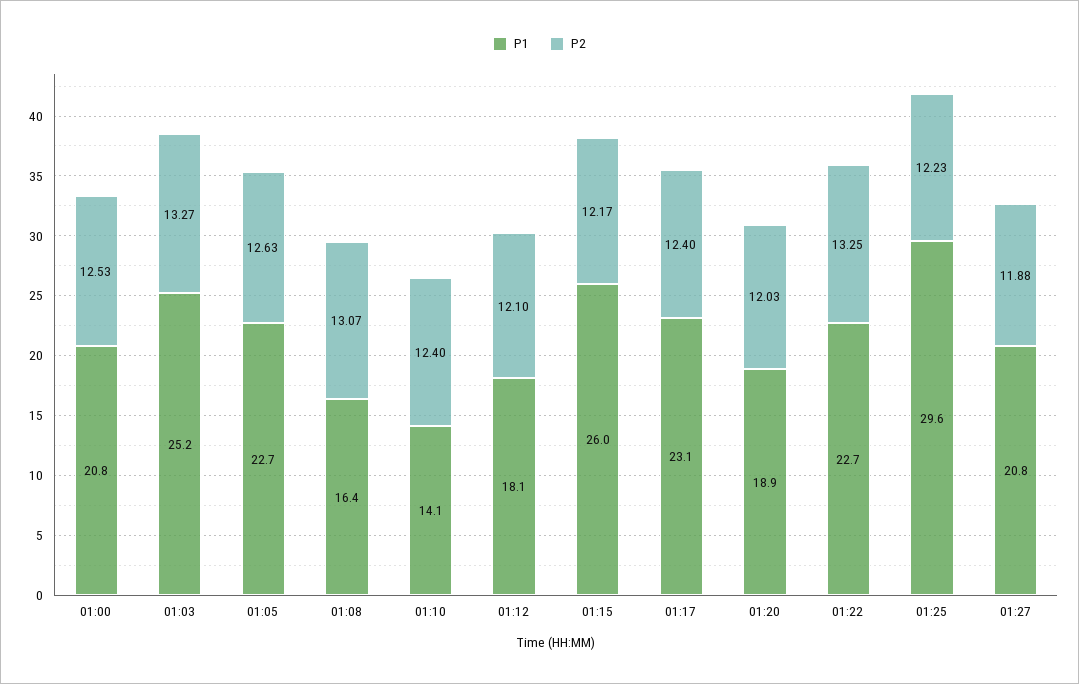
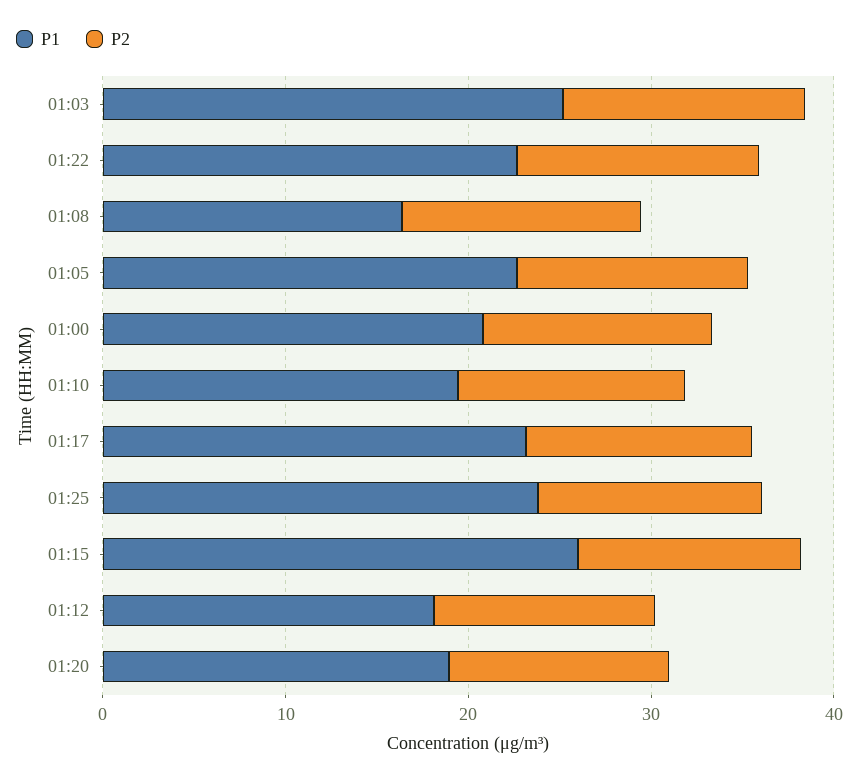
  {
    "P1": {
      "01:00": 20.8,
      "01:03": 25.2,
      "01:05": 22.7,
      "01:08": 16.4,
-     "01:10": 14.1,
+     "01:10": 20,
      "01:12": 18.1,
      "01:15": 26,
      "01:17": 23.1,
      "01:20": 18.9,
      "01:22": 22.7,
-     "01:25": 29.6,
+     "01:25": 24
-     "01:27": 20.8
    },
    "P2": {
      "01:00": 12.53,
      "01:03": 13.27,
      "01:05": 12.63,
      "01:08": 13.07,
      "01:10": 12.4,
      "01:12": 12.1,
      "01:15": 12.17,
      "01:17": 12.4,
      "01:20": 12.03,
      "01:22": 13.25,
-     "01:25": 12.23,
+     "01:25": 12.23
-     "01:27": 11.88
    }
  }

